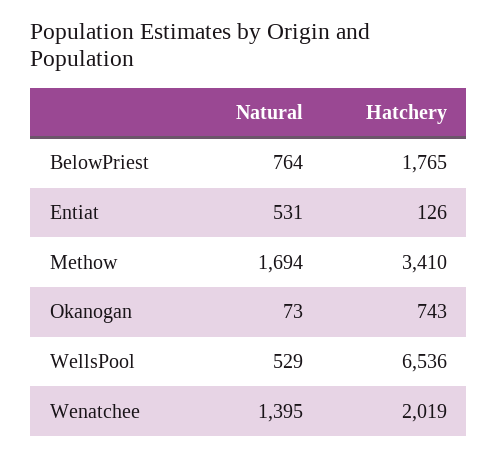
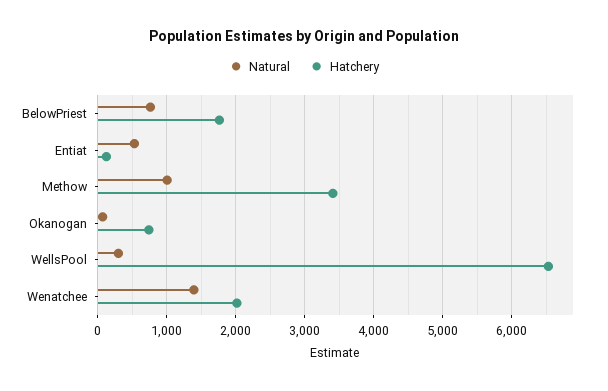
  {
    "Natural": {
      "BelowPriest": 764,
      "Entiat": 531,
-     "Methow": 1694,
+     "Methow": 1000,
      "Okanogan": 73,
-     "WellsPool": 529,
+     "WellsPool": 300,
      "Wenatchee": 1395
    },
    "Hatchery": {
      "BelowPriest": 1765,
      "Entiat": 126,
      "Methow": 3410,
      "Okanogan": 743,
      "WellsPool": 6536,
      "Wenatchee": 2019
    }
  }

